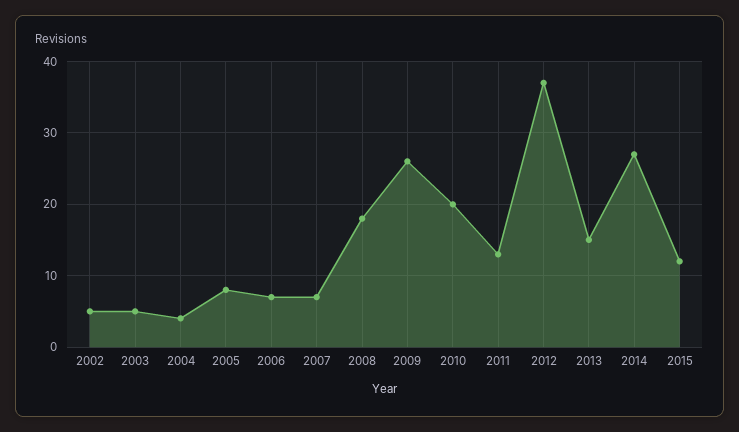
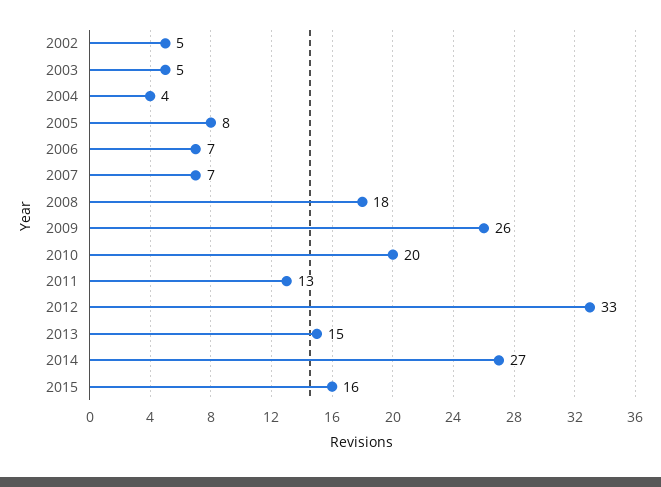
  {
    "2002": 5,
    "2003": 5,
    "2004": 4,
    "2005": 8,
    "2006": 7,
    "2007": 7,
    "2008": 18,
    "2009": 26,
    "2010": 20,
    "2011": 13,
-   "2012": 37,
+   "2012": 33,
    "2013": 15,
    "2014": 27,
-   "2015": 12
+   "2015": 16
  }

